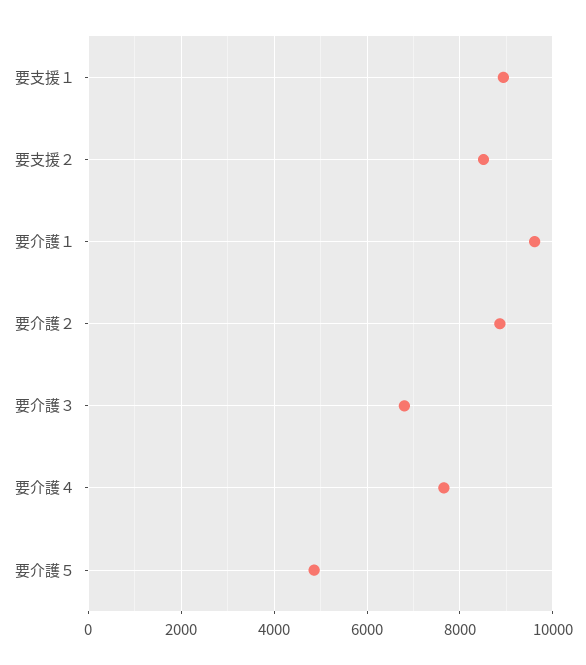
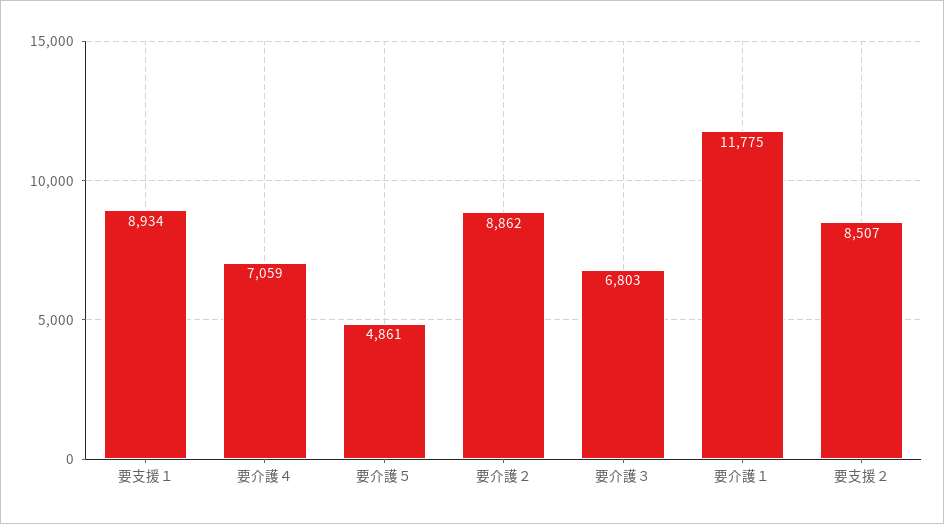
  {
    "要支援１": 8934,
    "要支援２": 8507,
-   "要介護１": 9600,
+   "要介護１": 11775,
    "要介護２": 8862,
    "要介護３": 6803,
-   "要介護４": 7600,
+   "要介護４": 7059,
    "要介護５": 4861
  }

